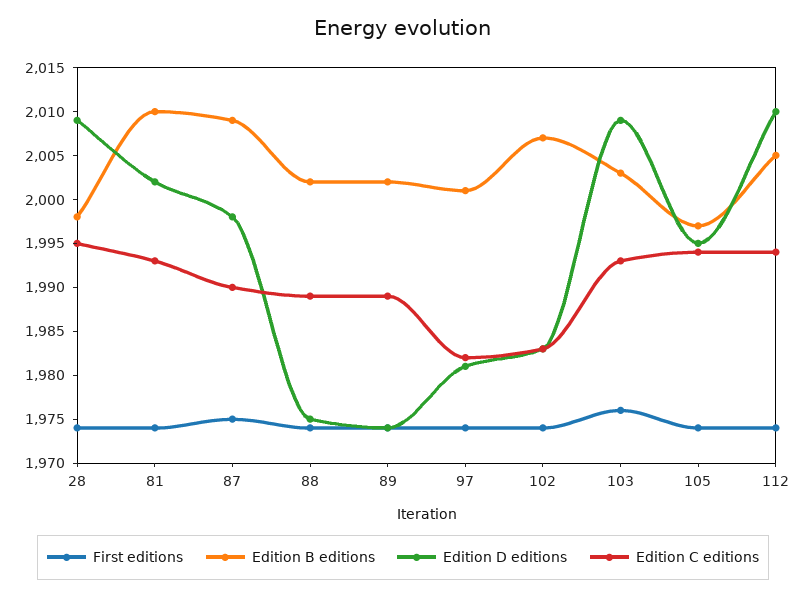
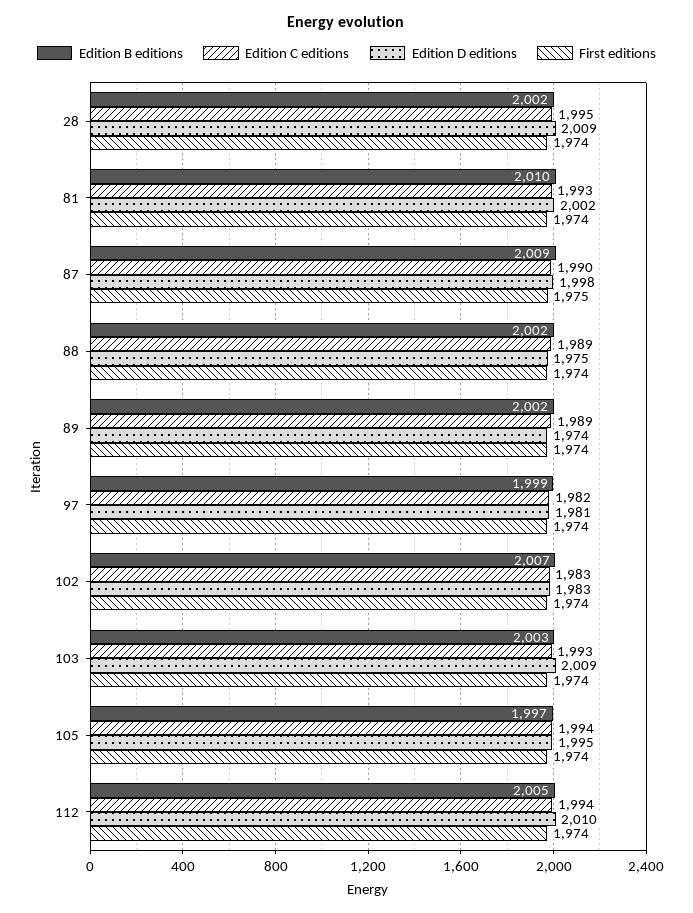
  {
    "First editions": {
      "28": 1974,
      "81": 1974,
      "87": 1975,
      "88": 1974,
      "89": 1974,
      "97": 1974,
      "102": 1974,
-     "103": 1976,
+     "103": 1974,
      "105": 1974,
      "112": 1974
    },
    "Edition B editions": {
-     "28": 1998,
+     "28": 2002,
      "81": 2010,
      "87": 2009,
      "88": 2002,
      "89": 2002,
-     "97": 2001,
+     "97": 1999,
      "102": 2007,
      "103": 2003,
      "105": 1997,
      "112": 2005
    },
    "Edition D editions": {
      "28": 2009,
      "81": 2002,
      "87": 1998,
      "88": 1975,
      "89": 1974,
      "97": 1981,
      "102": 1983,
      "103": 2009,
      "105": 1995,
      "112": 2010
    },
    "Edition C editions": {
      "28": 1995,
      "81": 1993,
      "87": 1990,
      "88": 1989,
      "89": 1989,
      "97": 1982,
      "102": 1983,
      "103": 1993,
      "105": 1994,
      "112": 1994
    }
  }

